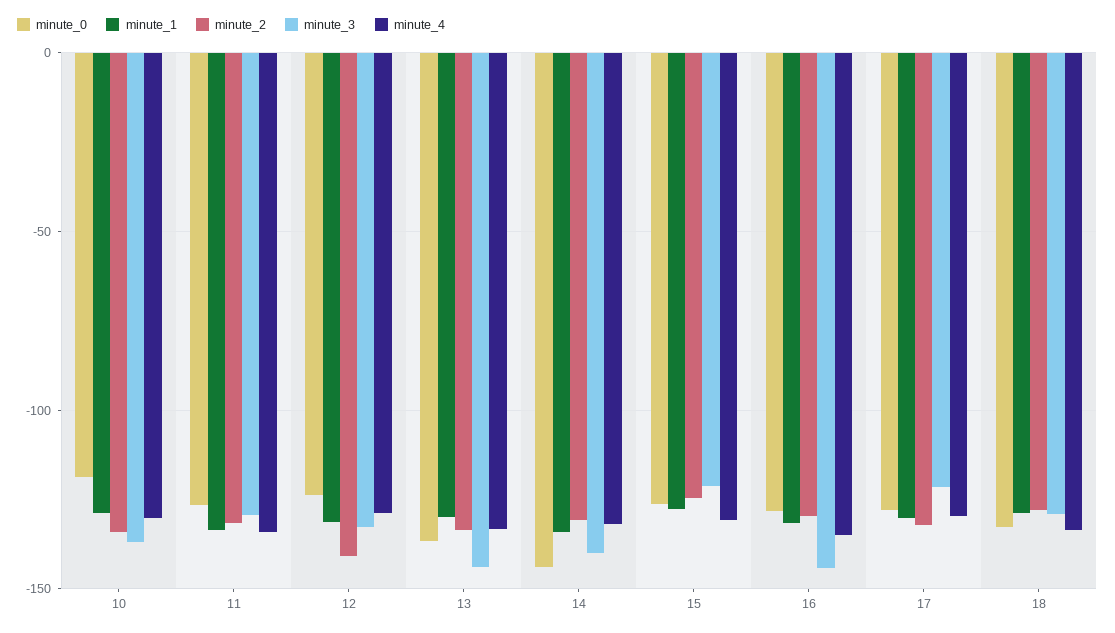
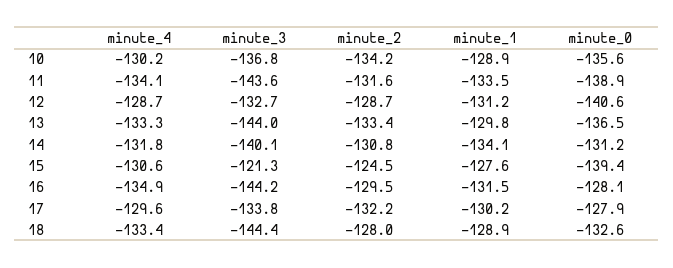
  {
    "minute_0": {
-     "10": -120,
+     "10": -135.6,
-     "11": -125,
+     "11": -138.9,
-     "12": -125,
+     "12": -140.6,
      "13": -136.5,
-     "14": -145,
+     "14": -131.2,
-     "15": -125,
+     "15": -139.4,
      "16": -128.1,
      "17": -127.9,
      "18": -132.6
    },
    "minute_1": {
      "10": -128.9,
      "11": -133.5,
      "12": -131.2,
      "13": -129.8,
      "14": -134.1,
      "15": -127.6,
      "16": -131.5,
      "17": -130.2,
      "18": -128.9
    },
    "minute_2": {
      "10": -134.2,
      "11": -131.6,
-     "12": -140,
+     "12": -128.7,
      "13": -133.4,
      "14": -130.8,
      "15": -124.5,
      "16": -129.5,
      "17": -132.2,
      "18": -128
    },
    "minute_3": {
      "10": -136.8,
-     "11": -130,
+     "11": -143.6,
      "12": -132.7,
      "13": -144,
      "14": -140.1,
      "15": -121.3,
      "16": -144.2,
-     "17": -120,
+     "17": -133.8,
-     "18": -130
+     "18": -144.4
    },
    "minute_4": {
      "10": -130.2,
      "11": -134.1,
      "12": -128.7,
      "13": -133.3,
      "14": -131.8,
      "15": -130.6,
      "16": -134.9,
      "17": -129.6,
      "18": -133.4
    }
  }

